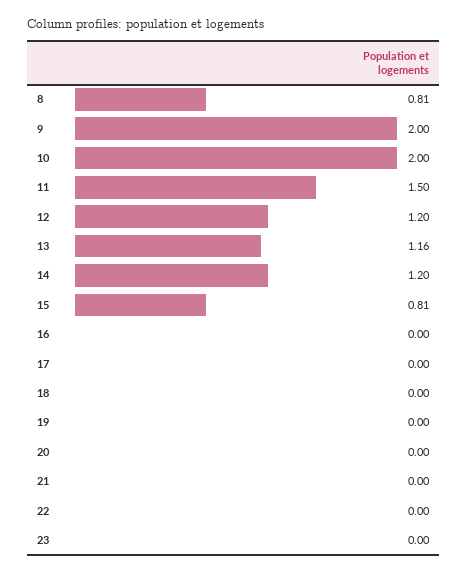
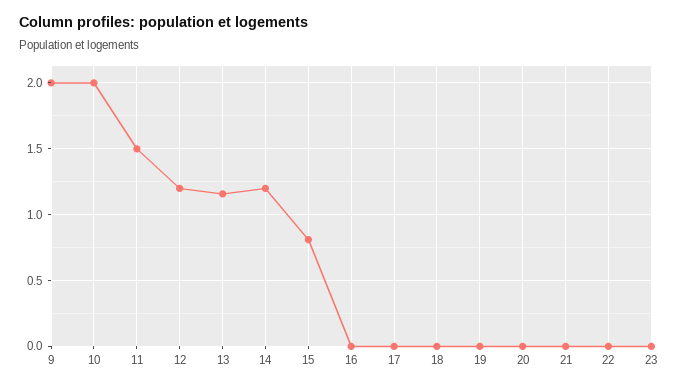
  {
-   "8": 0.81,
    "9": 2,
    "10": 2,
    "11": 1.5,
    "12": 1.2,
    "13": 1.16,
    "14": 1.2,
    "15": 0.81,
    "16": 0,
    "17": 0,
    "18": 0,
    "19": 0,
    "20": 0,
    "21": 0,
    "22": 0,
    "23": 0
  }

